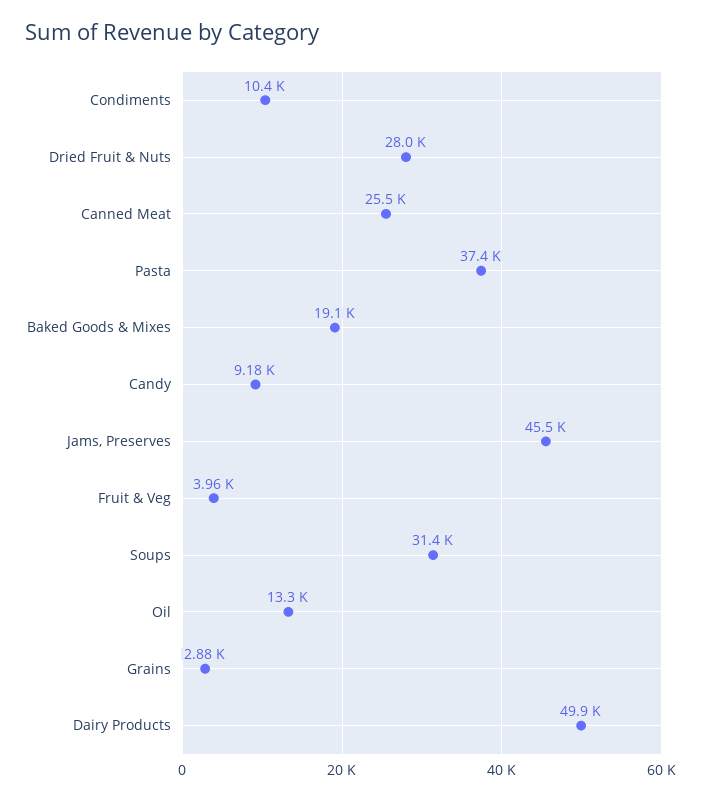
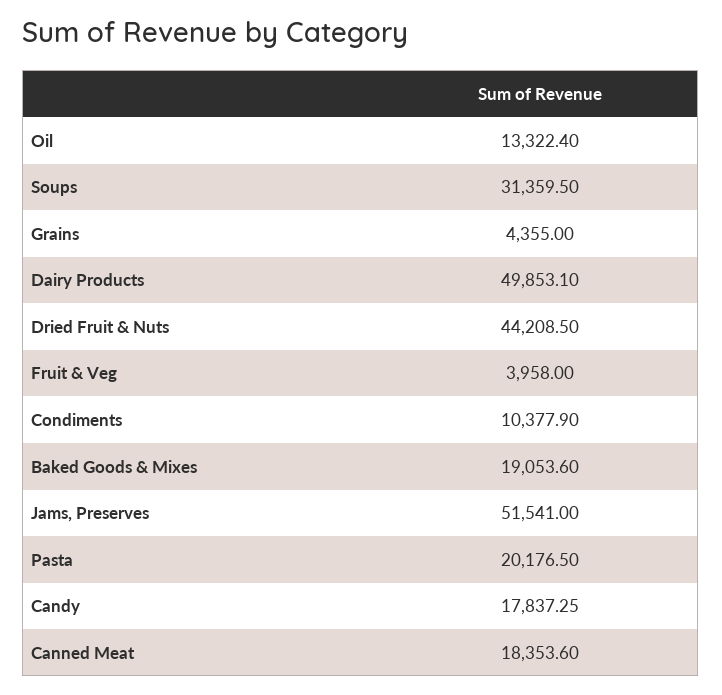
  {
    "Condiments": 10377.9,
-   "Dried Fruit & Nuts": 28000,
+   "Dried Fruit & Nuts": 44208.5,
-   "Canned Meat": 25500,
+   "Canned Meat": 18353.6,
-   "Pasta": 37400,
+   "Pasta": 20176.5,
    "Baked Goods & Mixes": 19053.6,
-   "Candy": 9180,
+   "Candy": 17837.25,
-   "Jams, Preserves": 45500,
+   "Jams, Preserves": 51541,
    "Fruit & Veg": 3958,
    "Soups": 31359.5,
    "Oil": 13322.4,
-   "Grains": 2880,
+   "Grains": 4355,
    "Dairy Products": 49853.1
  }

